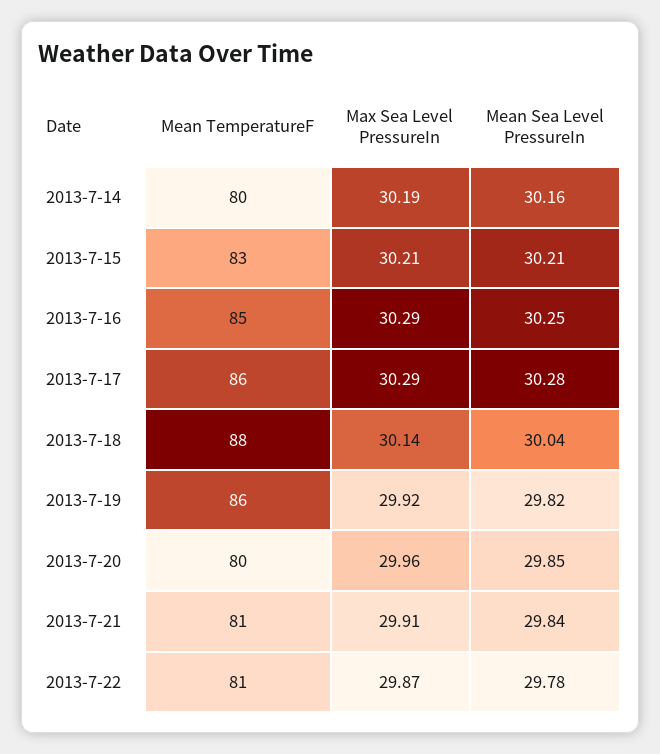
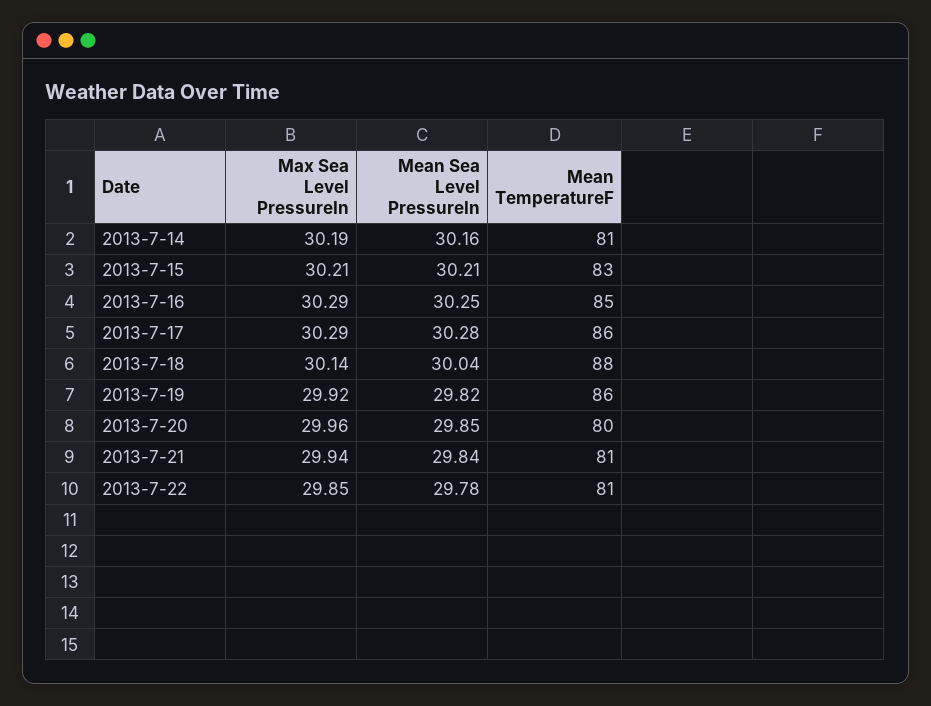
  {
    "Mean TemperatureF": {
-     "2013-7-14": 80,
+     "2013-7-14": 81,
      "2013-7-15": 83,
      "2013-7-16": 85,
      "2013-7-17": 86,
      "2013-7-18": 88,
      "2013-7-19": 86,
      "2013-7-20": 80,
      "2013-7-21": 81,
      "2013-7-22": 81
    },
    "Max Sea Level PressureIn": {
      "2013-7-14": 30.19,
      "2013-7-15": 30.21,
      "2013-7-16": 30.29,
      "2013-7-17": 30.29,
      "2013-7-18": 30.14,
      "2013-7-19": 29.92,
      "2013-7-20": 29.96,
-     "2013-7-21": 29.91,
+     "2013-7-21": 29.94,
-     "2013-7-22": 29.87
+     "2013-7-22": 29.85
    },
    "Mean Sea Level PressureIn": {
      "2013-7-14": 30.16,
      "2013-7-15": 30.21,
      "2013-7-16": 30.25,
      "2013-7-17": 30.28,
      "2013-7-18": 30.04,
      "2013-7-19": 29.82,
      "2013-7-20": 29.85,
      "2013-7-21": 29.84,
      "2013-7-22": 29.78
    }
  }

